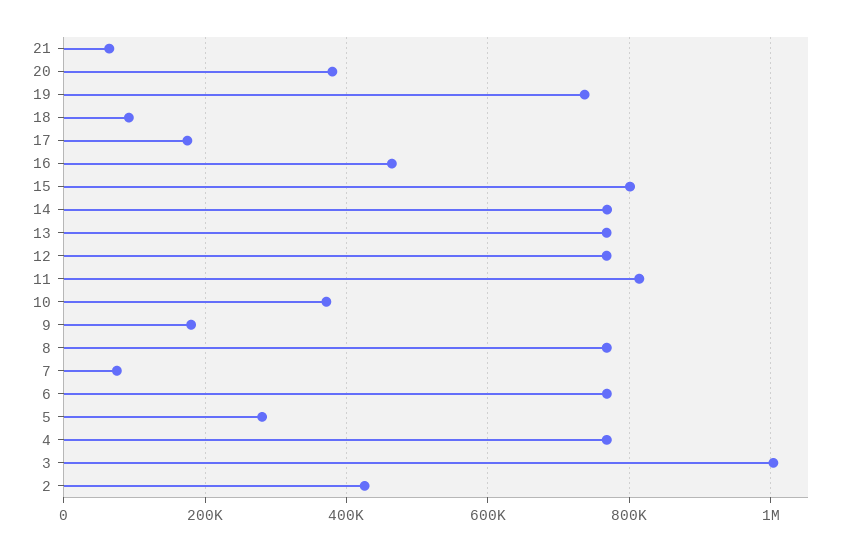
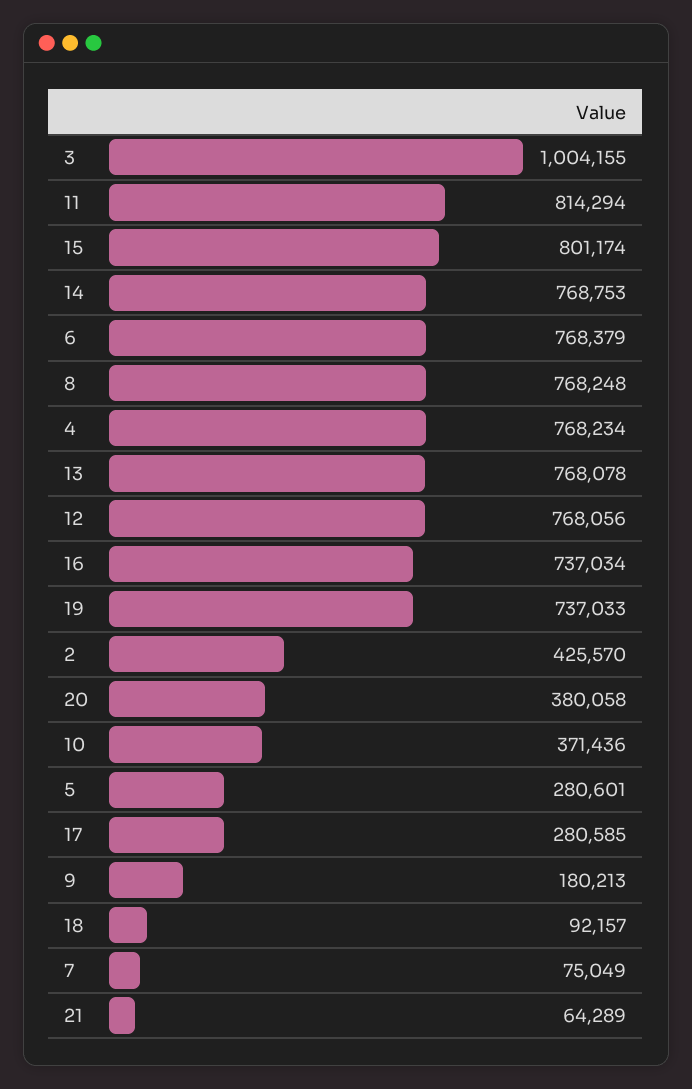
  {
    "21": 64289,
    "20": 380058,
    "19": 737033,
    "18": 92157,
-   "17": 180000,
+   "17": 280585,
-   "16": 460000,
+   "16": 737034,
    "15": 801174,
    "14": 768753,
    "13": 768078,
    "12": 768056,
    "11": 814294,
    "10": 371436,
    "9": 180213,
    "8": 768248,
    "7": 75049,
    "6": 768379,
    "5": 280601,
    "4": 768234,
    "3": 1004155,
    "2": 425570
  }

